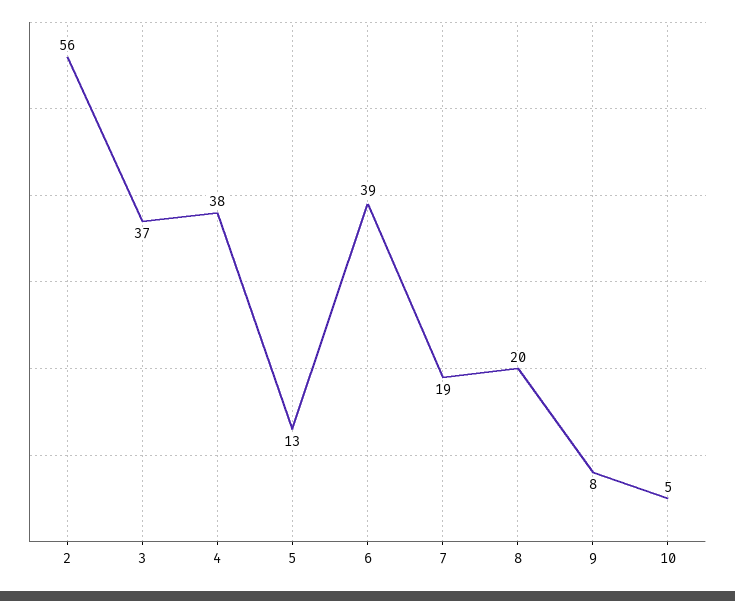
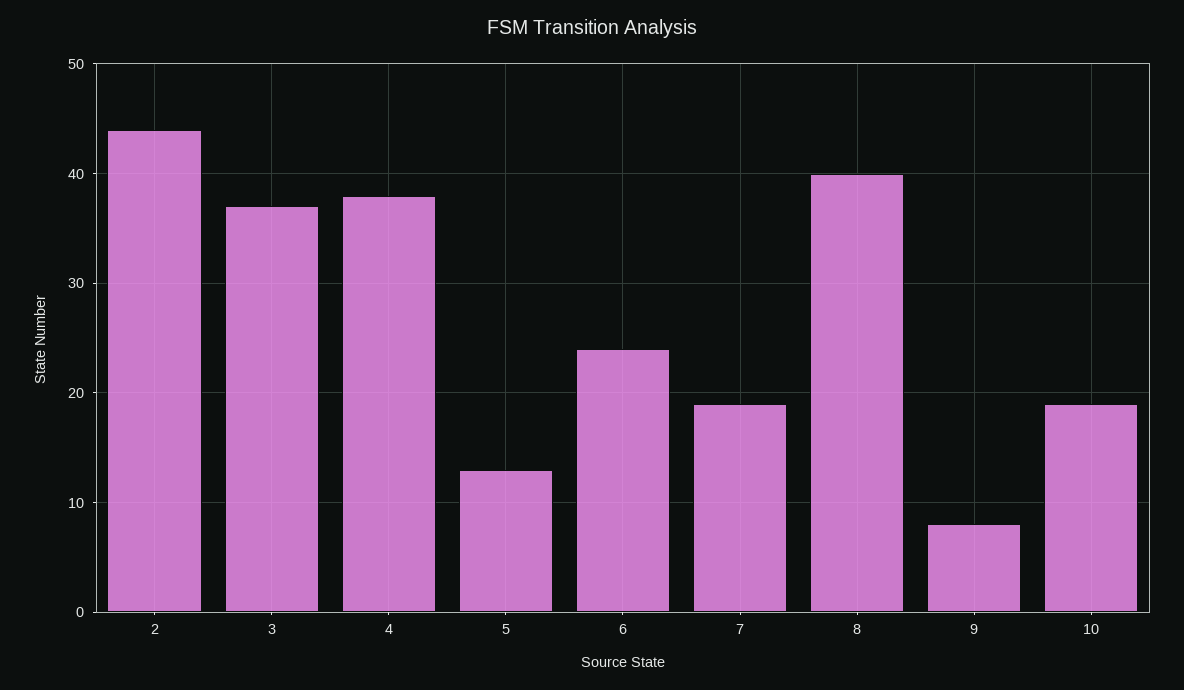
  {
-   "2": 56,
+   "2": 44,
    "3": 37,
    "4": 38,
    "5": 13,
-   "6": 39,
+   "6": 24,
    "7": 19,
-   "8": 20,
+   "8": 40,
    "9": 8,
-   "10": 5
+   "10": 19
  }

